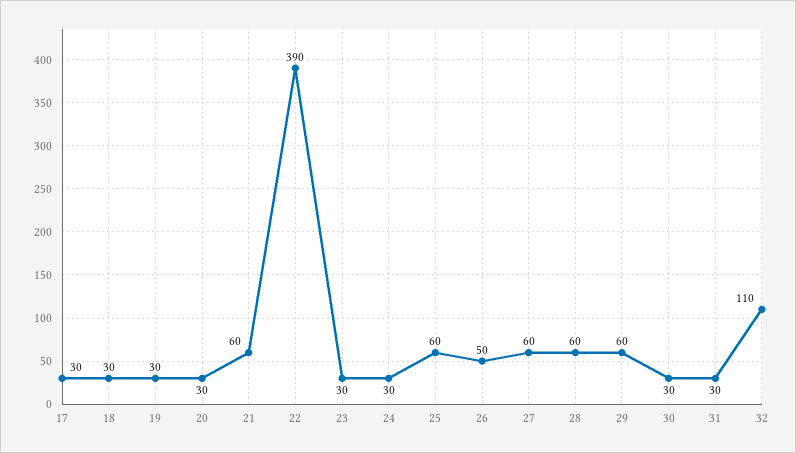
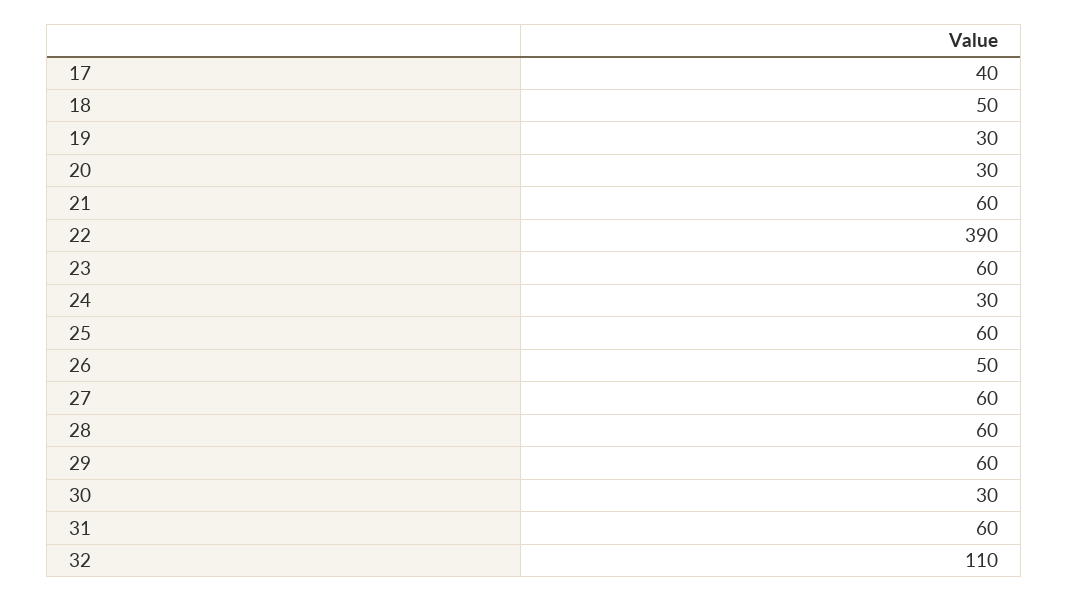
  {
-   "17": 30,
+   "17": 40,
-   "18": 30,
+   "18": 50,
    "19": 30,
    "20": 30,
    "21": 60,
    "22": 390,
-   "23": 30,
+   "23": 60,
    "24": 30,
    "25": 60,
    "26": 50,
    "27": 60,
    "28": 60,
    "29": 60,
    "30": 30,
-   "31": 30,
+   "31": 60,
    "32": 110
  }

